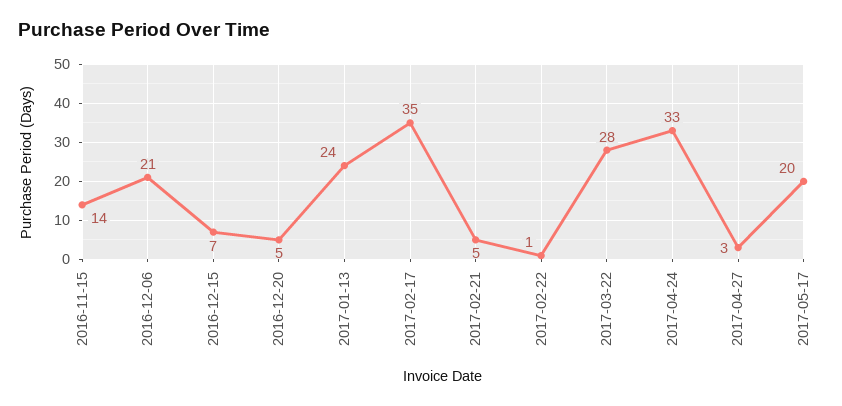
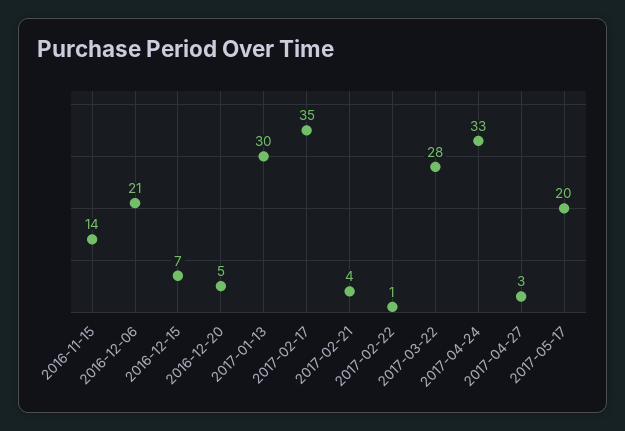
  {
    "2016-11-15": 14,
    "2016-12-06": 21,
    "2016-12-15": 7,
    "2016-12-20": 5,
-   "2017-01-13": 24,
+   "2017-01-13": 30,
    "2017-02-17": 35,
-   "2017-02-21": 5,
+   "2017-02-21": 4,
    "2017-02-22": 1,
    "2017-03-22": 28,
    "2017-04-24": 33,
    "2017-04-27": 3,
    "2017-05-17": 20
  }

